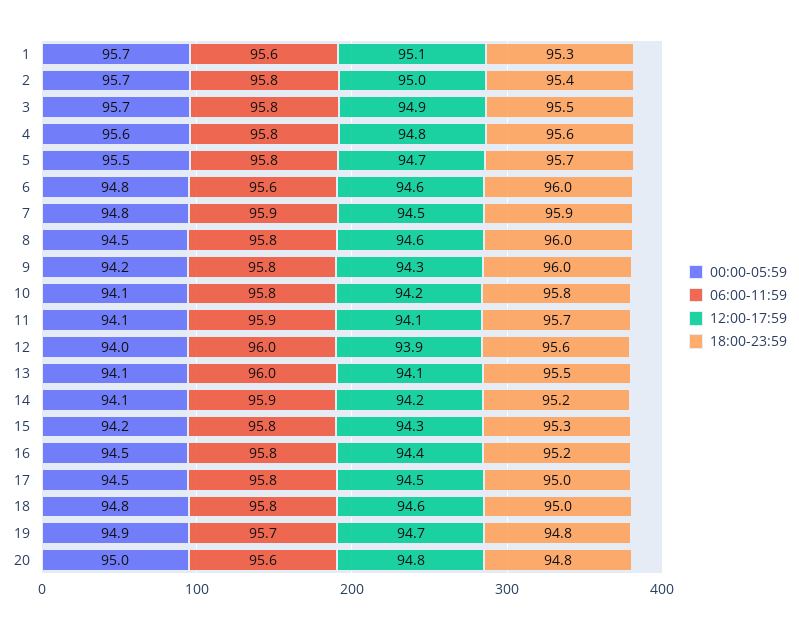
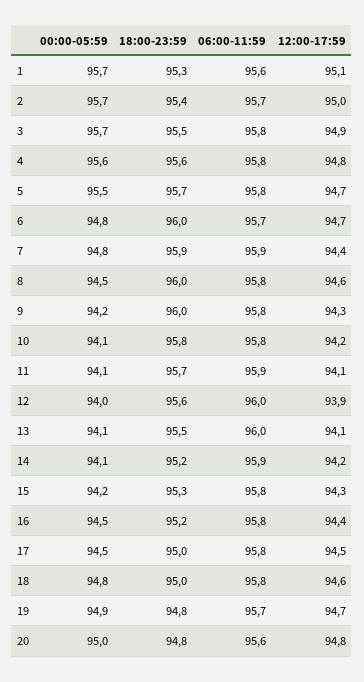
  {
    "00:00-05:59": {
      "1": 95.7,
      "2": 95.7,
      "3": 95.7,
      "4": 95.6,
      "5": 95.5,
      "6": 94.8,
      "7": 94.8,
      "8": 94.5,
      "9": 94.2,
      "10": 94.1,
      "11": 94.1,
      "12": 94,
      "13": 94.1,
      "14": 94.1,
      "15": 94.2,
      "16": 94.5,
      "17": 94.5,
      "18": 94.8,
      "19": 94.9,
      "20": 95
    },
    "06:00-11:59": {
      "1": 95.6,
-     "2": 95.8,
+     "2": 95.7,
      "3": 95.8,
      "4": 95.8,
      "5": 95.8,
-     "6": 95.6,
+     "6": 95.7,
      "7": 95.9,
      "8": 95.8,
      "9": 95.8,
      "10": 95.8,
      "11": 95.9,
      "12": 96,
      "13": 96,
      "14": 95.9,
      "15": 95.8,
      "16": 95.8,
      "17": 95.8,
      "18": 95.8,
      "19": 95.7,
      "20": 95.6
    },
    "12:00-17:59": {
      "1": 95.1,
      "2": 95,
      "3": 94.9,
      "4": 94.8,
      "5": 94.7,
-     "6": 94.6,
+     "6": 94.7,
-     "7": 94.5,
+     "7": 94.4,
      "8": 94.6,
      "9": 94.3,
      "10": 94.2,
      "11": 94.1,
      "12": 93.9,
      "13": 94.1,
      "14": 94.2,
      "15": 94.3,
      "16": 94.4,
      "17": 94.5,
      "18": 94.6,
      "19": 94.7,
      "20": 94.8
    },
    "18:00-23:59": {
      "1": 95.3,
      "2": 95.4,
      "3": 95.5,
      "4": 95.6,
      "5": 95.7,
      "6": 96,
      "7": 95.9,
      "8": 96,
      "9": 96,
      "10": 95.8,
      "11": 95.7,
      "12": 95.6,
      "13": 95.5,
      "14": 95.2,
      "15": 95.3,
      "16": 95.2,
      "17": 95,
      "18": 95,
      "19": 94.8,
      "20": 94.8
    }
  }

